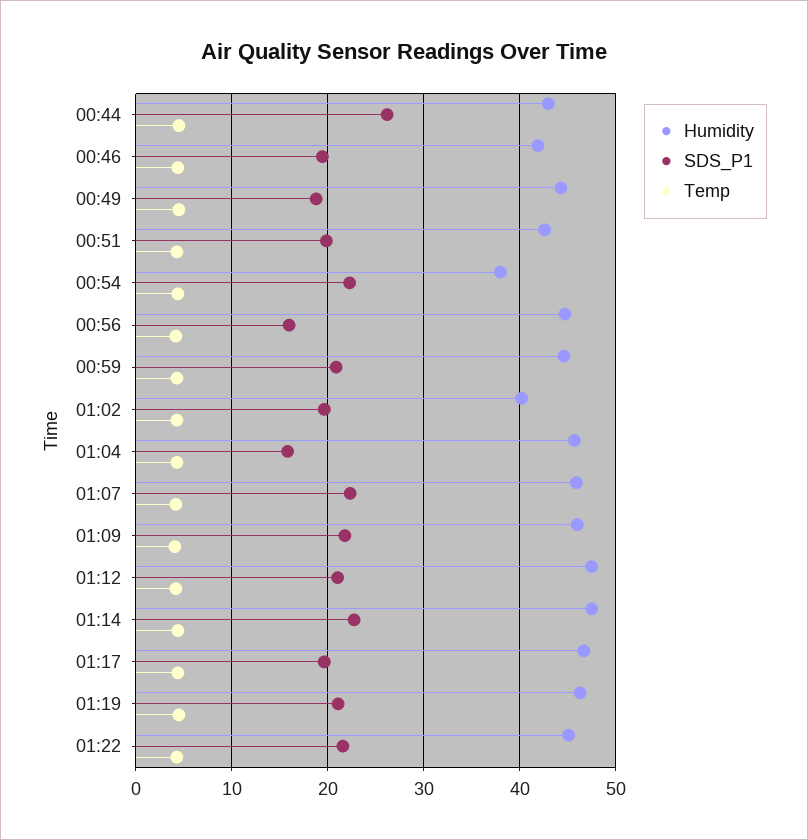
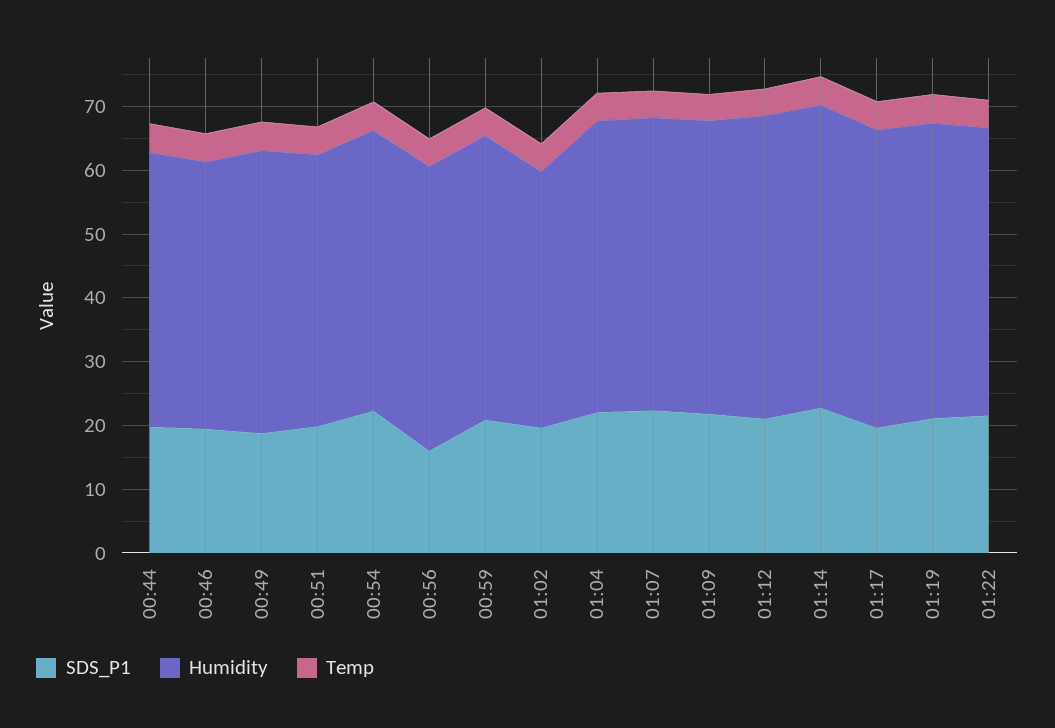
  {
    "Humidity": {
      "00:44": 43,
      "00:46": 42,
      "00:49": 44,
      "00:51": 43,
-     "00:54": 38,
+     "00:54": 44,
      "00:56": 45,
      "00:59": 45,
      "01:02": 40,
      "01:04": 46,
      "01:07": 46,
      "01:09": 46,
      "01:12": 48,
      "01:14": 48,
      "01:17": 47,
      "01:19": 46,
      "01:22": 45
    },
    "SDS_P1": {
-     "00:44": 26,
+     "00:44": 20,
      "00:46": 19,
      "00:49": 19,
      "00:51": 20,
      "00:54": 22,
      "00:56": 16,
      "00:59": 21,
      "01:02": 20,
-     "01:04": 16,
+     "01:04": 22,
      "01:07": 22,
      "01:09": 22,
      "01:12": 21,
      "01:14": 23,
      "01:17": 20,
      "01:19": 21,
      "01:22": 22
    },
    "Temp": {
      "00:44": 5,
      "00:46": 4,
      "00:49": 5,
      "00:51": 4,
      "00:54": 4,
      "00:56": 4,
      "00:59": 4,
      "01:02": 4,
      "01:04": 4,
      "01:07": 4,
      "01:09": 4,
      "01:12": 4,
      "01:14": 4,
      "01:17": 4,
      "01:19": 5,
      "01:22": 4
    }
  }

